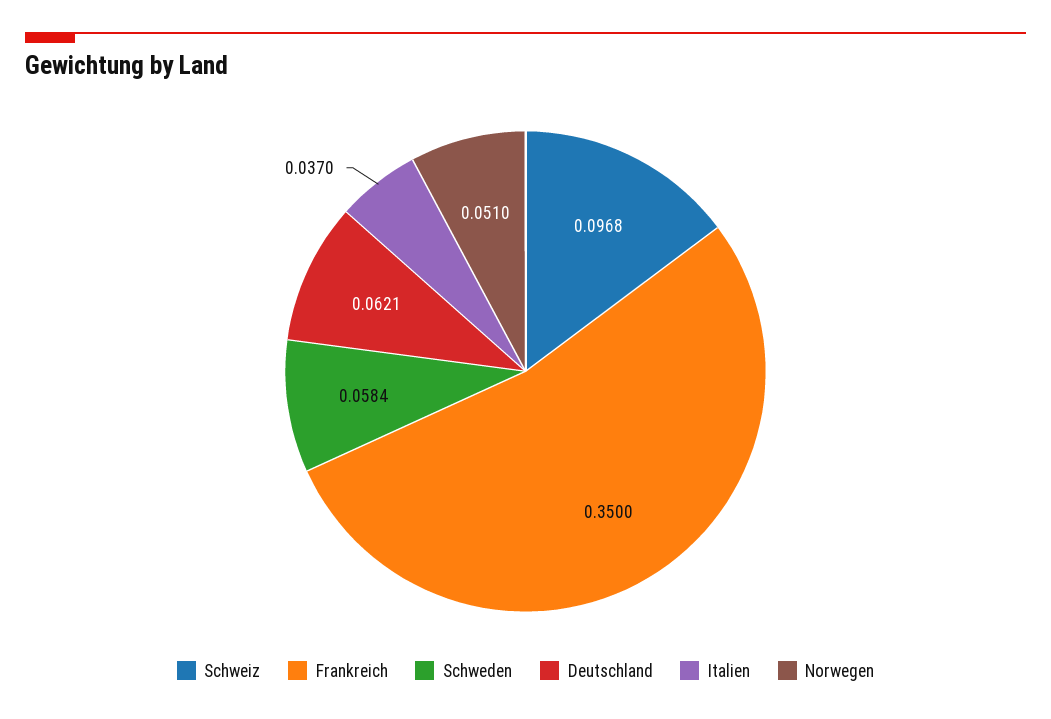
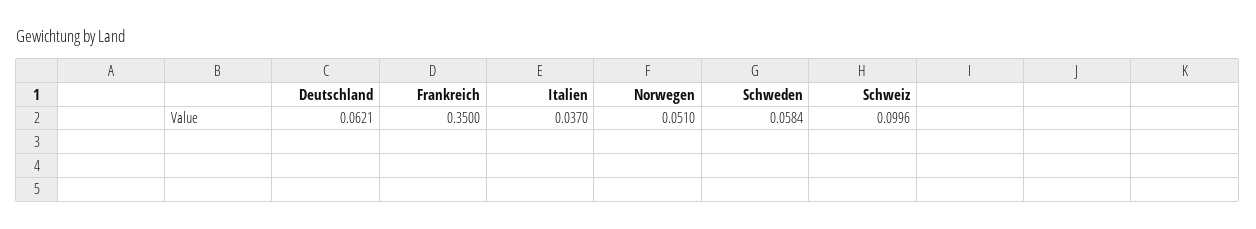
  {
-   "Schweiz": 0.0968,
+   "Schweiz": 0.0996,
    "Frankreich": 0.35,
    "Schweden": 0.0584,
    "Deutschland": 0.0621,
    "Italien": 0.037,
    "Norwegen": 0.051
  }

